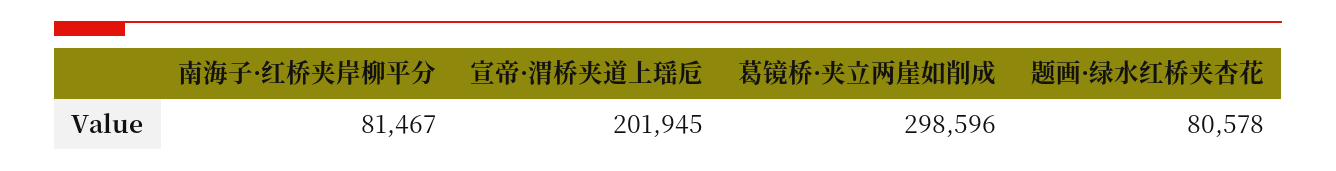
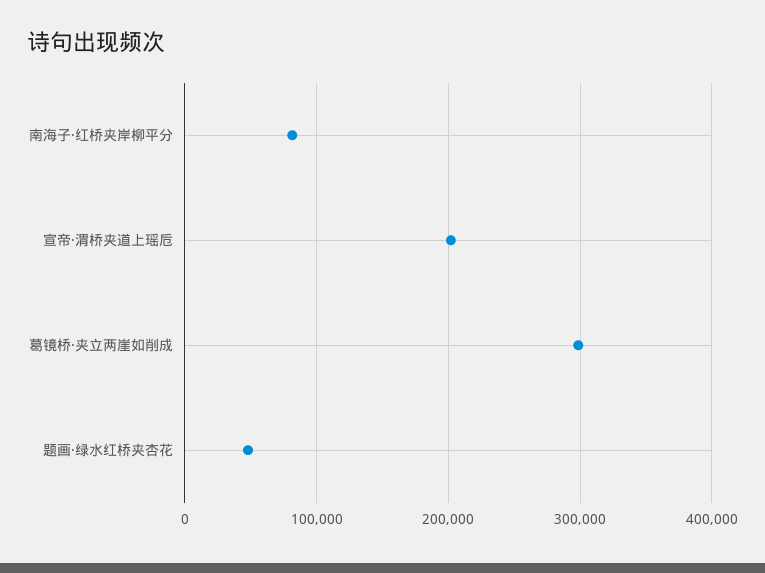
  {
    "南海子·红桥夹岸柳平分": 81467,
    "宣帝·渭桥夹道上瑶卮": 201945,
    "葛镜桥·夹立两崖如削成": 298596,
-   "题画·绿水红桥夹杏花": 80578
+   "题画·绿水红桥夹杏花": 50000
  }

